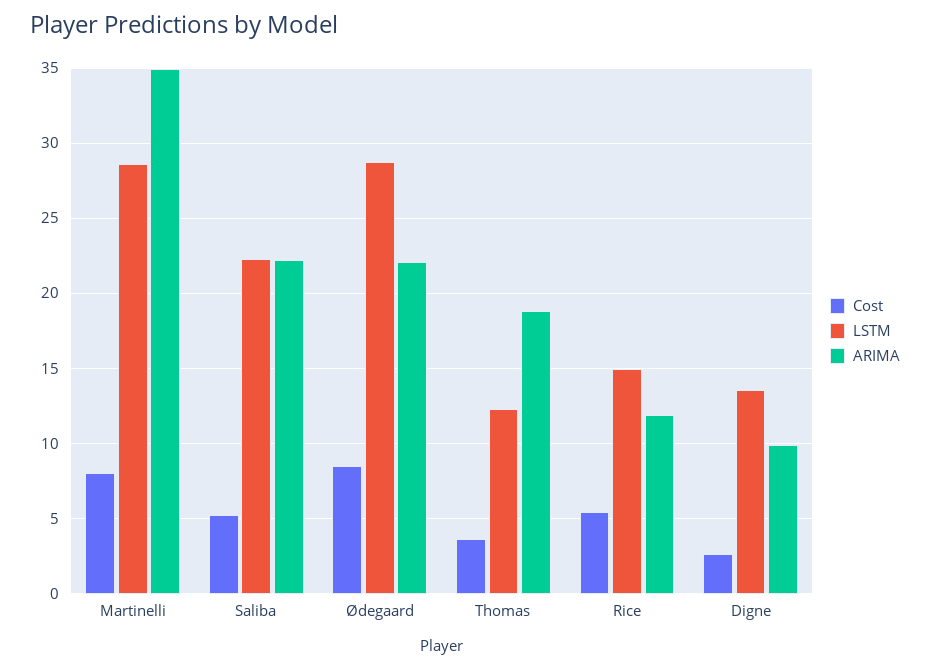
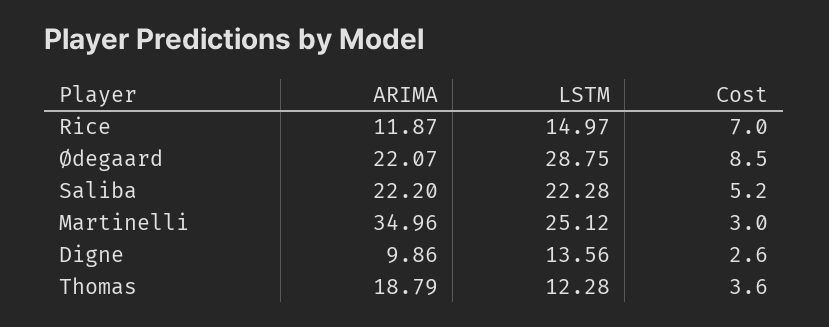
  {
    "Cost": {
-     "Martinelli": 8,
+     "Martinelli": 3,
      "Saliba": 5.2,
      "Ødegaard": 8.5,
      "Thomas": 3.6,
-     "Rice": 5.5,
+     "Rice": 7,
      "Digne": 2.6
    },
    "LSTM": {
-     "Martinelli": 28.5,
+     "Martinelli": 25.12,
      "Saliba": 22.28,
      "Ødegaard": 28.75,
      "Thomas": 12.28,
      "Rice": 14.97,
      "Digne": 13.56
    },
    "ARIMA": {
      "Martinelli": 34.96,
      "Saliba": 22.2,
      "Ødegaard": 22.07,
      "Thomas": 18.79,
      "Rice": 11.87,
      "Digne": 9.86
    }
  }

